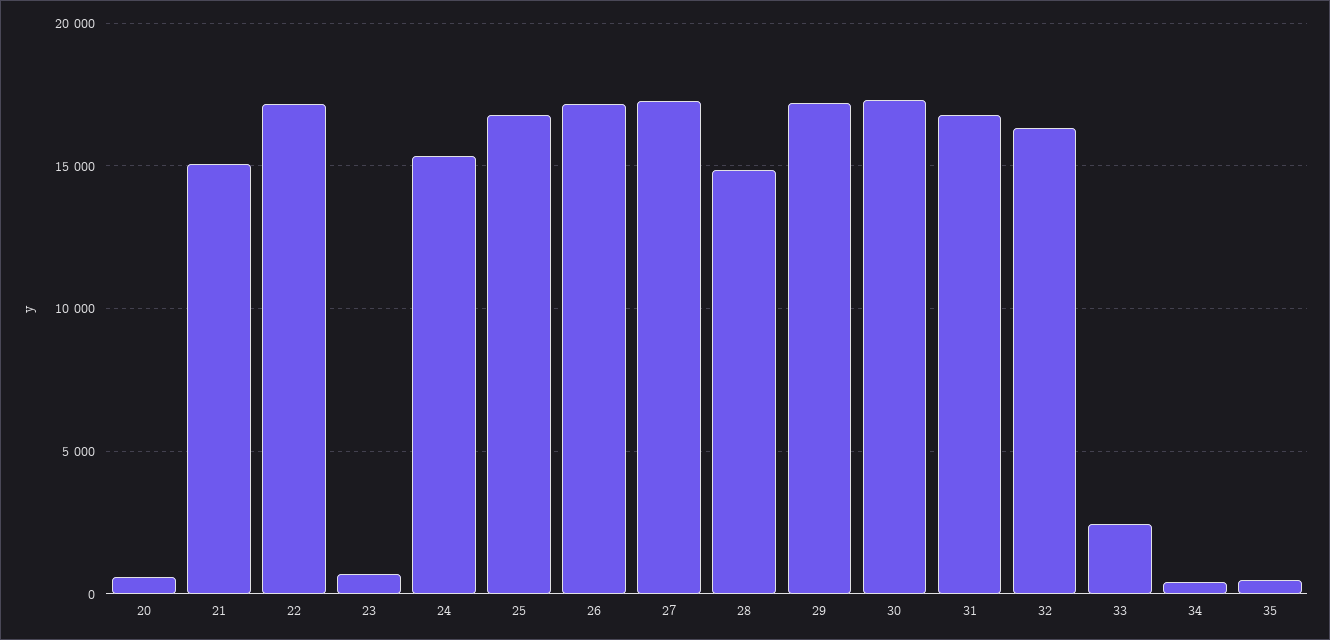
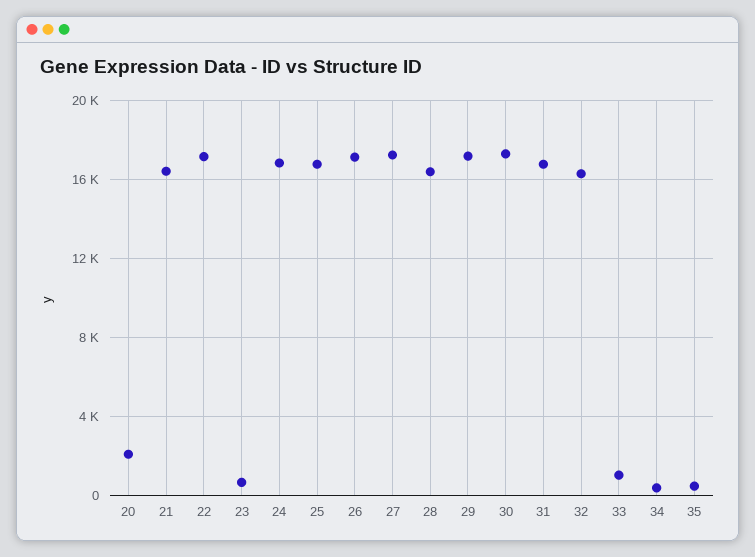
  {
-   "20": 500,
+   "20": 2000,
-   "21": 15000,
+   "21": 16500,
    "22": 17000,
    "23": 500,
-   "24": 15500,
+   "24": 17000,
    "25": 17000,
    "26": 17000,
    "27": 17500,
-   "28": 15000,
+   "28": 16500,
    "29": 17000,
    "30": 17500,
    "31": 17000,
    "32": 16500,
-   "33": 2500,
+   "33": 1000,
    "34": 500,
    "35": 500
  }

